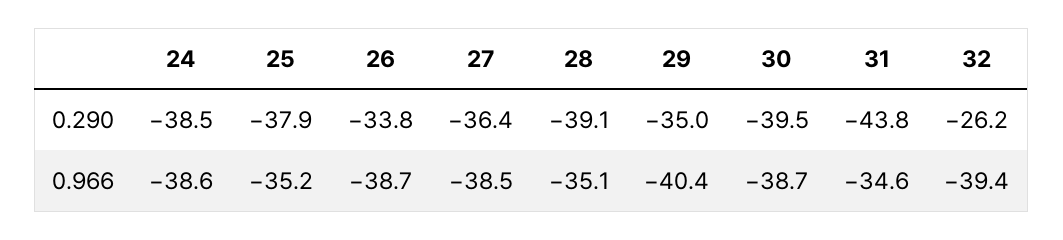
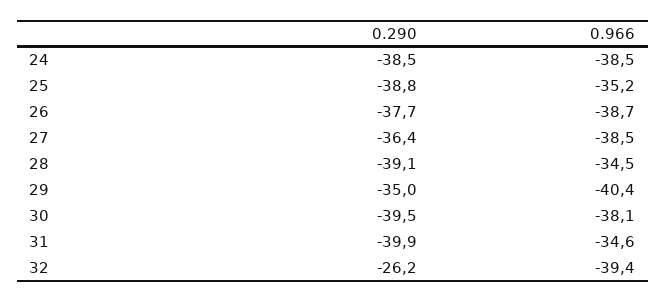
  {
    "24": {
      "0.290": -38.5,
-     "0.966": -38.6
+     "0.966": -38.5
    },
    "25": {
-     "0.290": -37.9,
+     "0.290": -38.8,
      "0.966": -35.2
    },
    "26": {
-     "0.290": -33.8,
+     "0.290": -37.7,
      "0.966": -38.7
    },
    "27": {
      "0.290": -36.4,
      "0.966": -38.5
    },
    "28": {
      "0.290": -39.1,
-     "0.966": -35.1
+     "0.966": -34.5
    },
    "29": {
      "0.290": -35,
      "0.966": -40.4
    },
    "30": {
      "0.290": -39.5,
-     "0.966": -38.7
+     "0.966": -38.1
    },
    "31": {
-     "0.290": -43.8,
+     "0.290": -39.9,
      "0.966": -34.6
    },
    "32": {
      "0.290": -26.2,
      "0.966": -39.4
    }
  }

